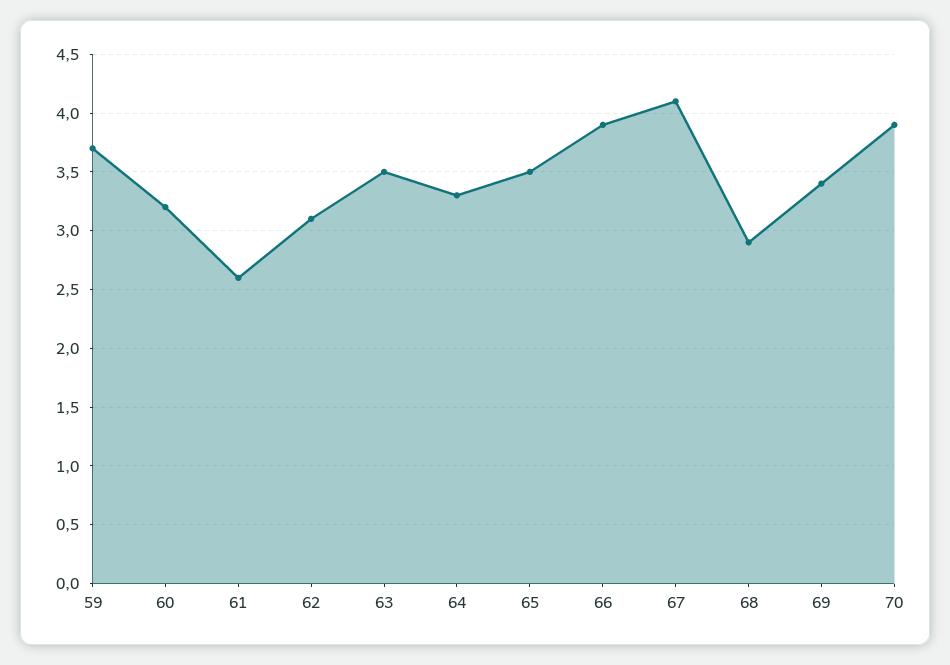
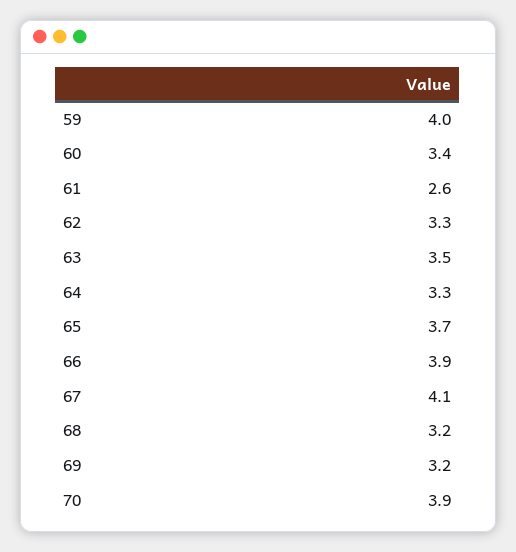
  {
-   "59": 3.7,
+   "59": 4,
-   "60": 3.2,
+   "60": 3.4,
    "61": 2.6,
-   "62": 3.1,
+   "62": 3.3,
    "63": 3.5,
    "64": 3.3,
-   "65": 3.5,
+   "65": 3.7,
    "66": 3.9,
    "67": 4.1,
-   "68": 2.9,
+   "68": 3.2,
-   "69": 3.4,
+   "69": 3.2,
    "70": 3.9
  }

